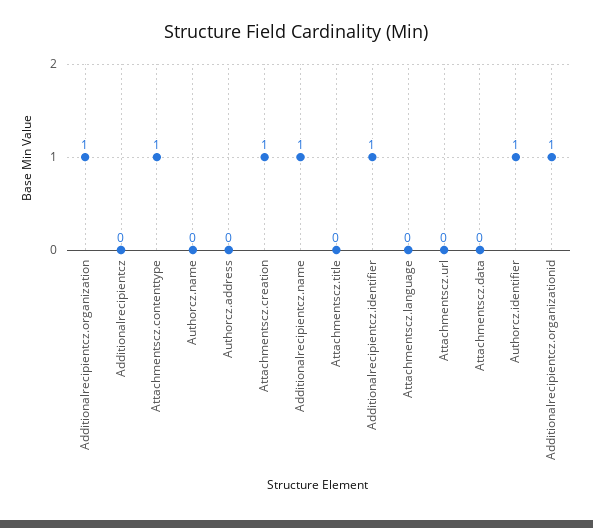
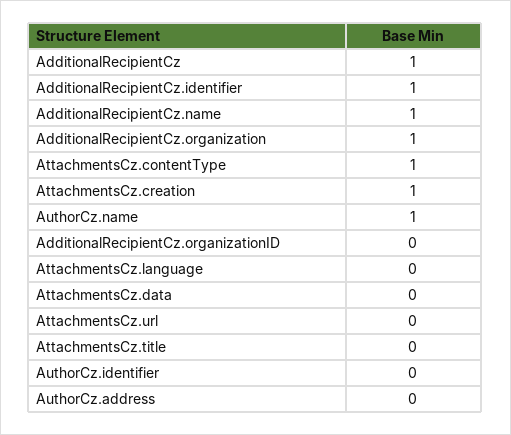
  {
    "Additionalrecipientcz.organization": 1,
-   "Additionalrecipientcz": 0,
+   "Additionalrecipientcz": 1,
    "Attachmentscz.contenttype": 1,
-   "Authorcz.name": 0,
+   "Authorcz.name": 1,
    "Authorcz.address": 0,
    "Attachmentscz.creation": 1,
    "Additionalrecipientcz.name": 1,
    "Attachmentscz.title": 0,
    "Additionalrecipientcz.identifier": 1,
    "Attachmentscz.language": 0,
    "Attachmentscz.url": 0,
    "Attachmentscz.data": 0,
-   "Authorcz.identifier": 1,
+   "Authorcz.identifier": 0,
-   "Additionalrecipientcz.organizationid": 1
+   "Additionalrecipientcz.organizationid": 0
  }

